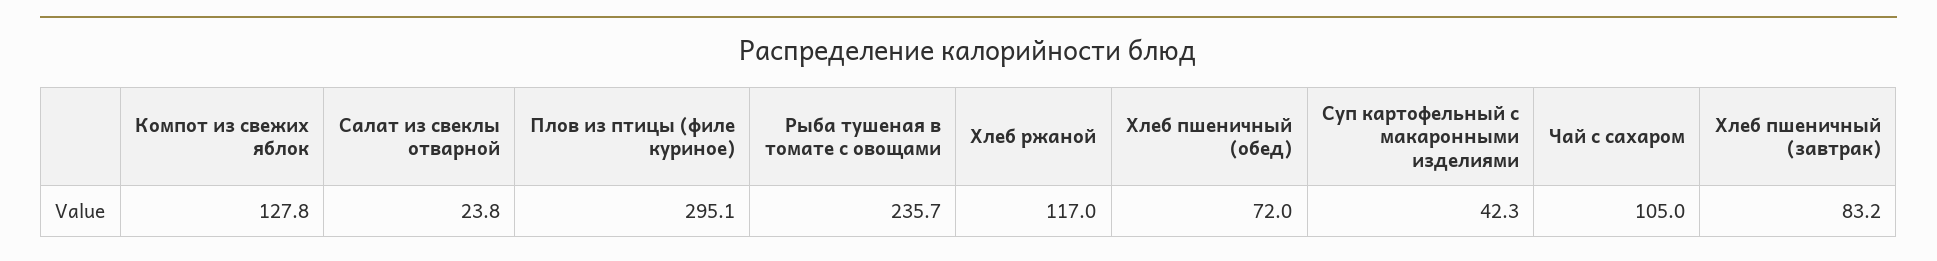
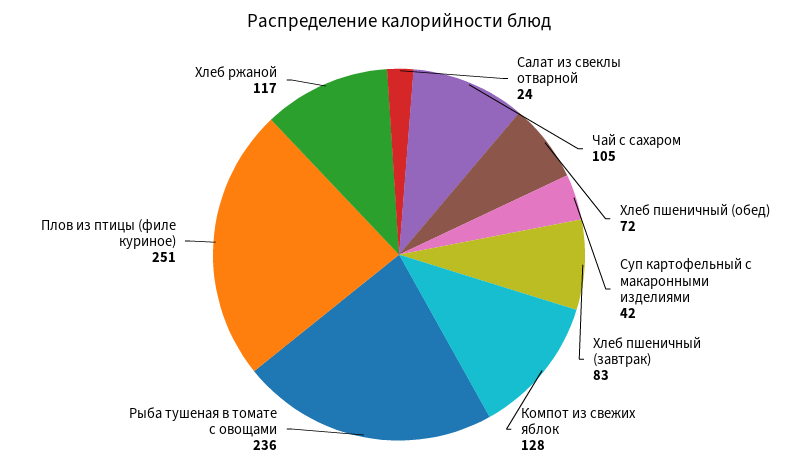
  {
    "Компот из свежих яблок": 127.8,
    "Салат из свеклы отварной": 23.8,
-   "Плов из птицы (филе куриное)": 295.1,
+   "Плов из птицы (филе куриное)": 251,
    "Рыба тушеная в томате с овощами": 235.7,
    "Хлеб ржаной": 117,
    "Хлеб пшеничный (обед)": 72,
    "Суп картофельный с макаронными изделиями": 42.3,
    "Чай с сахаром": 105,
    "Хлеб пшеничный (завтрак)": 83.2
  }

